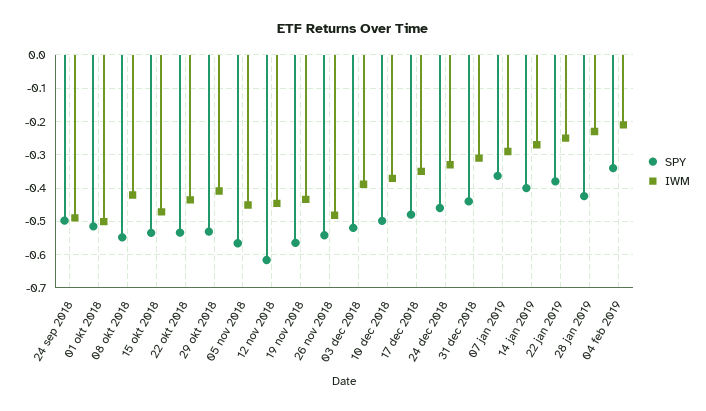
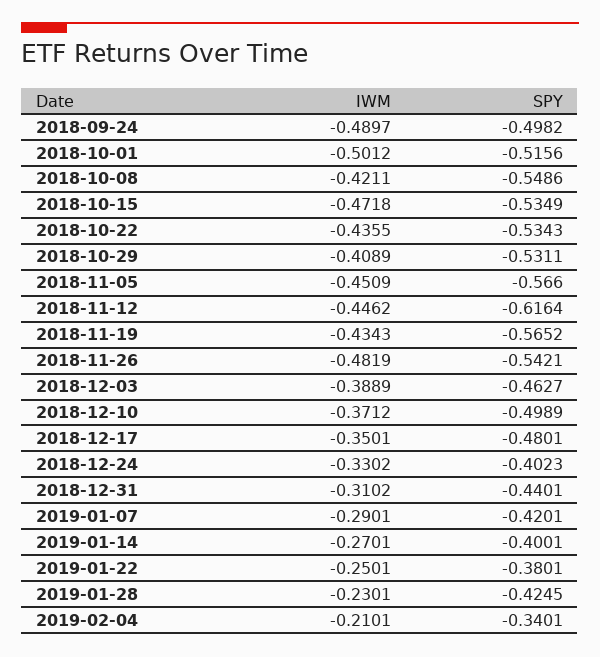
  {
    "SPY": {
      "24 sep 2018": -0.4982,
      "01 okt 2018": -0.5156,
      "08 okt 2018": -0.5486,
      "15 okt 2018": -0.5349,
      "22 okt 2018": -0.5343,
      "29 okt 2018": -0.5311,
      "05 nov 2018": -0.566,
      "12 nov 2018": -0.6164,
      "19 nov 2018": -0.5652,
      "26 nov 2018": -0.5421,
-     "03 dec 2018": -0.52,
+     "03 dec 2018": -0.4627,
      "10 dec 2018": -0.4989,
      "17 dec 2018": -0.4801,
-     "24 dec 2018": -0.46,
+     "24 dec 2018": -0.4023,
      "31 dec 2018": -0.4401,
-     "07 jan 2019": -0.36,
+     "07 jan 2019": -0.4201,
      "14 jan 2019": -0.4001,
      "22 jan 2019": -0.3801,
      "28 jan 2019": -0.4245,
      "04 feb 2019": -0.3401
    },
    "IWM": {
      "24 sep 2018": -0.4897,
      "01 okt 2018": -0.5012,
      "08 okt 2018": -0.4211,
      "15 okt 2018": -0.4718,
      "22 okt 2018": -0.4355,
      "29 okt 2018": -0.4089,
      "05 nov 2018": -0.4509,
      "12 nov 2018": -0.4462,
      "19 nov 2018": -0.4343,
      "26 nov 2018": -0.4819,
      "03 dec 2018": -0.3889,
      "10 dec 2018": -0.3712,
      "17 dec 2018": -0.3501,
      "24 dec 2018": -0.3302,
      "31 dec 2018": -0.3102,
      "07 jan 2019": -0.2901,
      "14 jan 2019": -0.2701,
      "22 jan 2019": -0.2501,
      "28 jan 2019": -0.2301,
      "04 feb 2019": -0.2101
    }
  }

